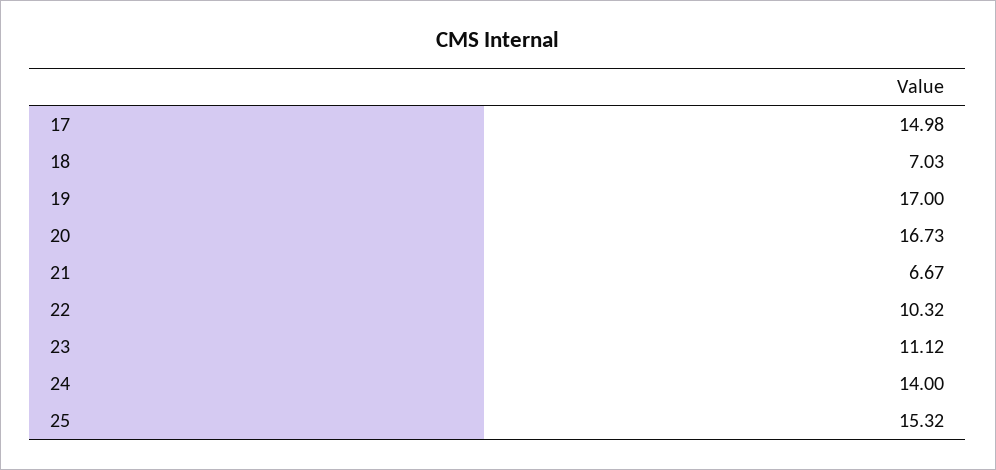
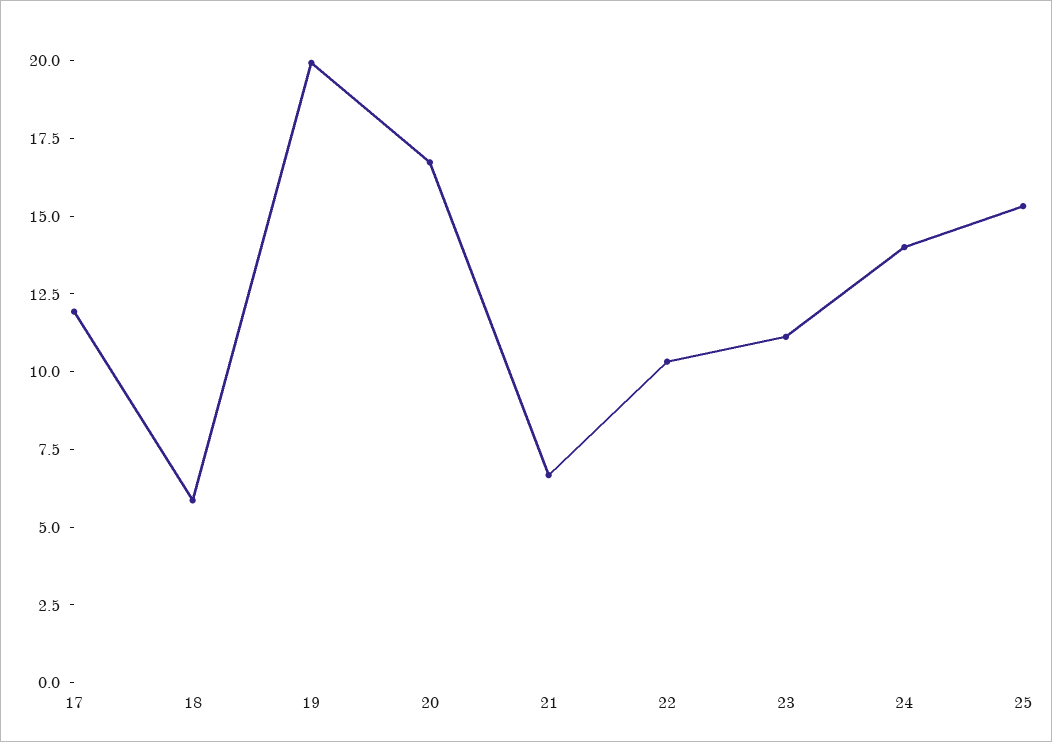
  {
-   "17": 14.98,
+   "17": 12,
-   "18": 7.03,
+   "18": 6,
-   "19": 17,
+   "19": 20,
    "20": 16.73,
    "21": 6.67,
    "22": 10.32,
    "23": 11.12,
    "24": 14,
    "25": 15.32
  }

